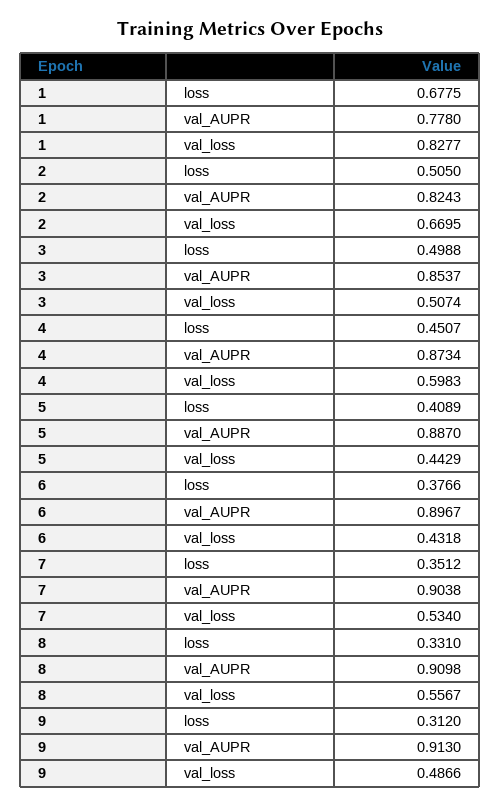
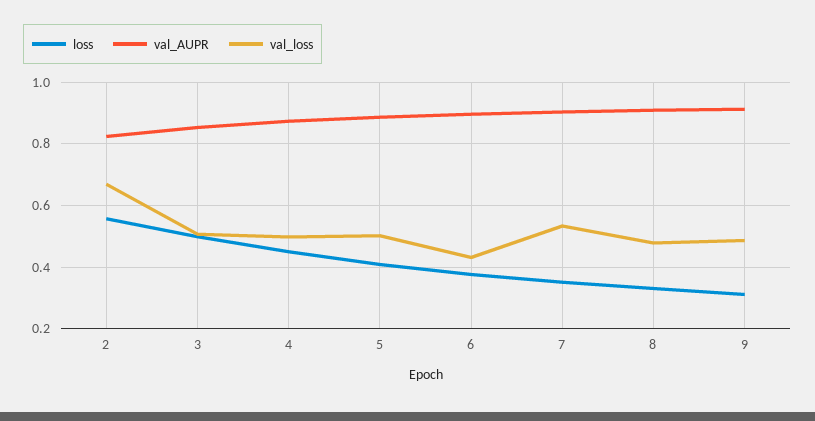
  {
    "loss": {
-     "1": 0.6775,
-     "2": 0.505,
+     "2": 0.56,
      "3": 0.4988,
      "4": 0.4507,
      "5": 0.4089,
      "6": 0.3766,
      "7": 0.3512,
      "8": 0.331,
      "9": 0.312
    },
    "val_AUPR": {
-     "1": 0.778,
      "2": 0.8243,
      "3": 0.8537,
      "4": 0.8734,
      "5": 0.887,
      "6": 0.8967,
      "7": 0.9038,
      "8": 0.9098,
      "9": 0.913
    },
    "val_loss": {
-     "1": 0.8277,
      "2": 0.6695,
      "3": 0.5074,
-     "4": 0.5983,
+     "4": 0.5,
-     "5": 0.4429,
+     "5": 0.5,
      "6": 0.4318,
      "7": 0.534,
-     "8": 0.5567,
+     "8": 0.48,
      "9": 0.4866
    }
  }

